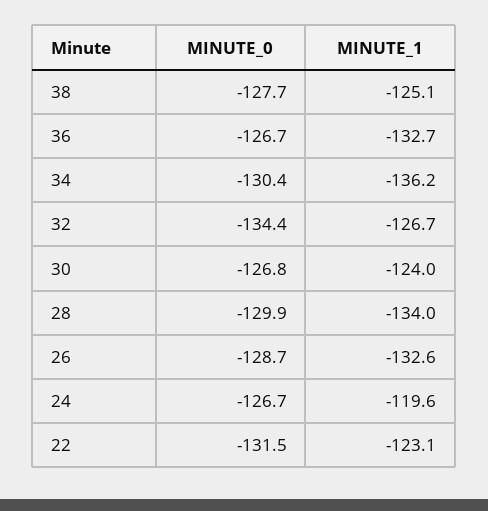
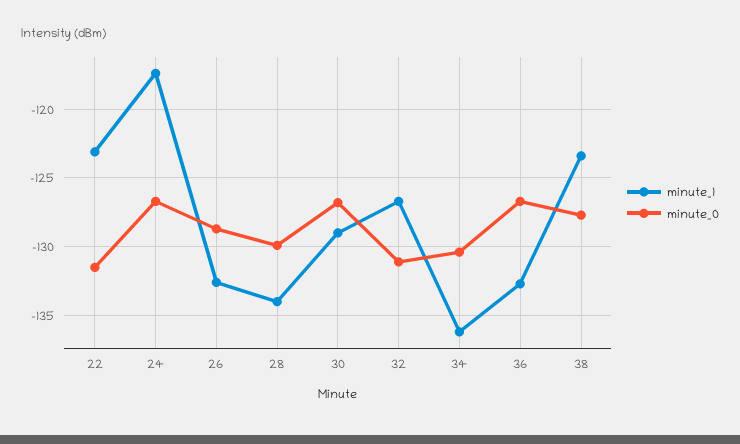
  {
    "MINUTE_0": {
      "38": -127.7,
      "36": -126.7,
      "34": -130.4,
-     "32": -134.4,
+     "32": -131,
      "30": -126.8,
      "28": -129.9,
      "26": -128.7,
      "24": -126.7,
      "22": -131.5
    },
    "MINUTE_1": {
-     "38": -125.1,
+     "38": -123.5,
      "36": -132.7,
      "34": -136.2,
      "32": -126.7,
-     "30": -124,
+     "30": -129,
      "28": -134,
      "26": -132.6,
-     "24": -119.6,
+     "24": -117.5,
      "22": -123.1
    }
  }

